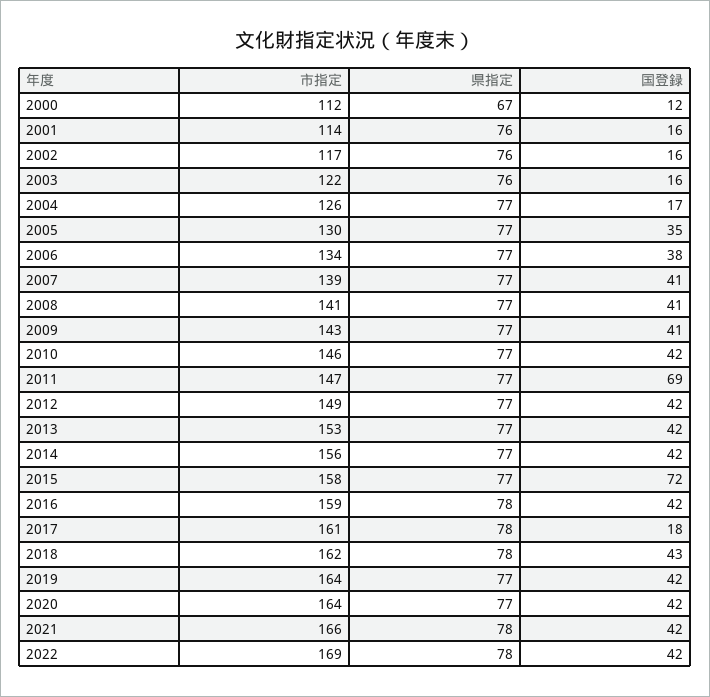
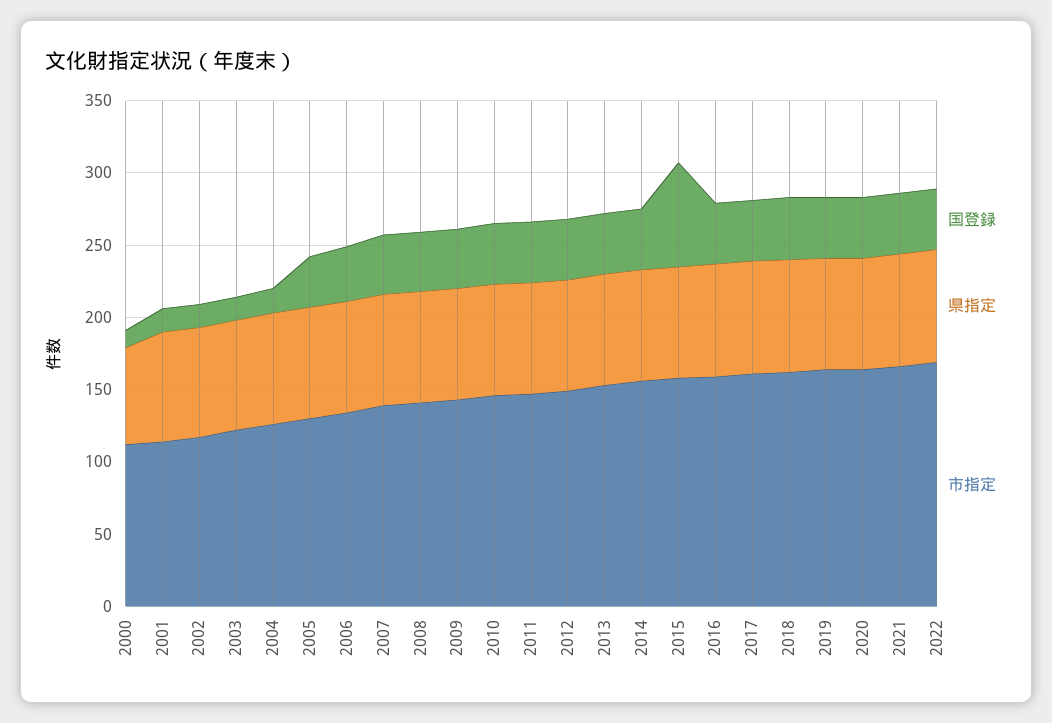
  {
    "市指定": {
      "2000": 112,
      "2001": 114,
      "2002": 117,
      "2003": 122,
      "2004": 126,
      "2005": 130,
      "2006": 134,
      "2007": 139,
      "2008": 141,
      "2009": 143,
      "2010": 146,
      "2011": 147,
      "2012": 149,
      "2013": 153,
      "2014": 156,
      "2015": 158,
      "2016": 159,
      "2017": 161,
      "2018": 162,
      "2019": 164,
      "2020": 164,
      "2021": 166,
      "2022": 169
    },
    "県指定": {
      "2000": 67,
      "2001": 76,
      "2002": 76,
      "2003": 76,
      "2004": 77,
      "2005": 77,
      "2006": 77,
      "2007": 77,
      "2008": 77,
      "2009": 77,
      "2010": 77,
      "2011": 77,
      "2012": 77,
      "2013": 77,
      "2014": 77,
      "2015": 77,
      "2016": 78,
      "2017": 78,
      "2018": 78,
      "2019": 77,
      "2020": 77,
      "2021": 78,
      "2022": 78
    },
    "国登録": {
      "2000": 12,
      "2001": 16,
      "2002": 16,
      "2003": 16,
      "2004": 17,
      "2005": 35,
      "2006": 38,
      "2007": 41,
      "2008": 41,
      "2009": 41,
      "2010": 42,
-     "2011": 69,
+     "2011": 40,
      "2012": 42,
      "2013": 42,
      "2014": 42,
      "2015": 72,
      "2016": 42,
-     "2017": 18,
+     "2017": 40,
      "2018": 43,
      "2019": 42,
      "2020": 42,
      "2021": 42,
      "2022": 42
    }
  }

